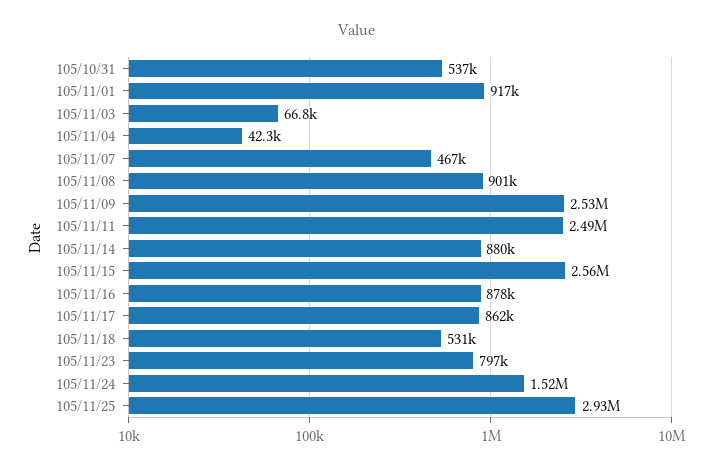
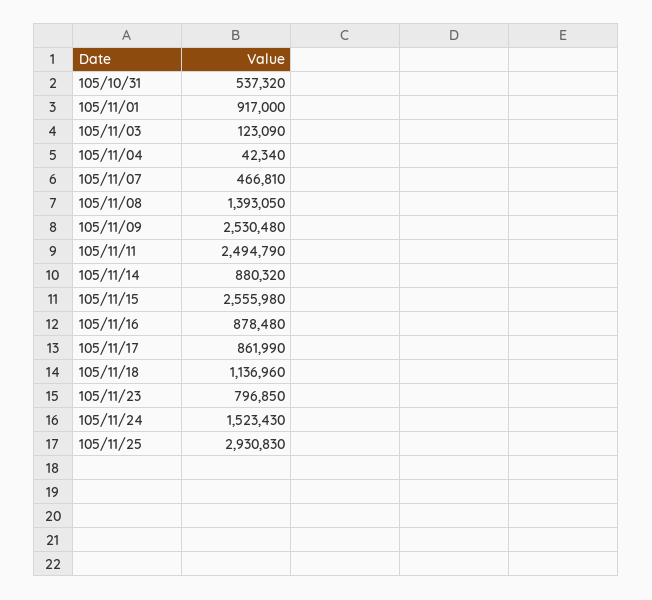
  {
    "105/10/31": 537320,
    "105/11/01": 917000,
-   "105/11/03": 66800,
+   "105/11/03": 123090,
    "105/11/04": 42340,
    "105/11/07": 466810,
-   "105/11/08": 901000,
+   "105/11/08": 1393050,
    "105/11/09": 2530480,
    "105/11/11": 2494790,
    "105/11/14": 880320,
    "105/11/15": 2555980,
    "105/11/16": 878480,
    "105/11/17": 861990,
-   "105/11/18": 531000,
+   "105/11/18": 1136960,
    "105/11/23": 796850,
    "105/11/24": 1523430,
    "105/11/25": 2930830
  }

